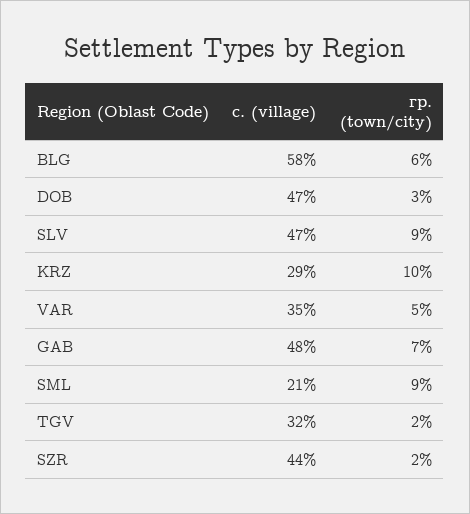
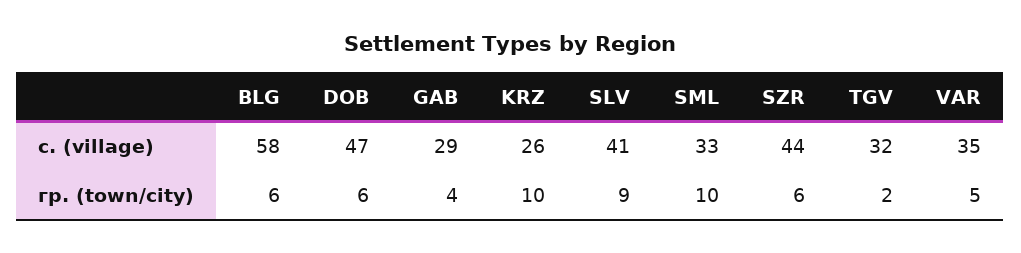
  {
    "с. (village)": {
      "BLG": 58,
      "DOB": 47,
-     "SLV": 47,
+     "SLV": 41,
-     "KRZ": 29,
+     "KRZ": 26,
      "VAR": 35,
-     "GAB": 48,
+     "GAB": 29,
-     "SML": 21,
+     "SML": 33,
      "TGV": 32,
      "SZR": 44
    },
    "гр. (town/city)": {
      "BLG": 6,
-     "DOB": 3,
+     "DOB": 6,
      "SLV": 9,
      "KRZ": 10,
      "VAR": 5,
-     "GAB": 7,
+     "GAB": 4,
-     "SML": 9,
+     "SML": 10,
      "TGV": 2,
-     "SZR": 2
+     "SZR": 6
    }
  }

